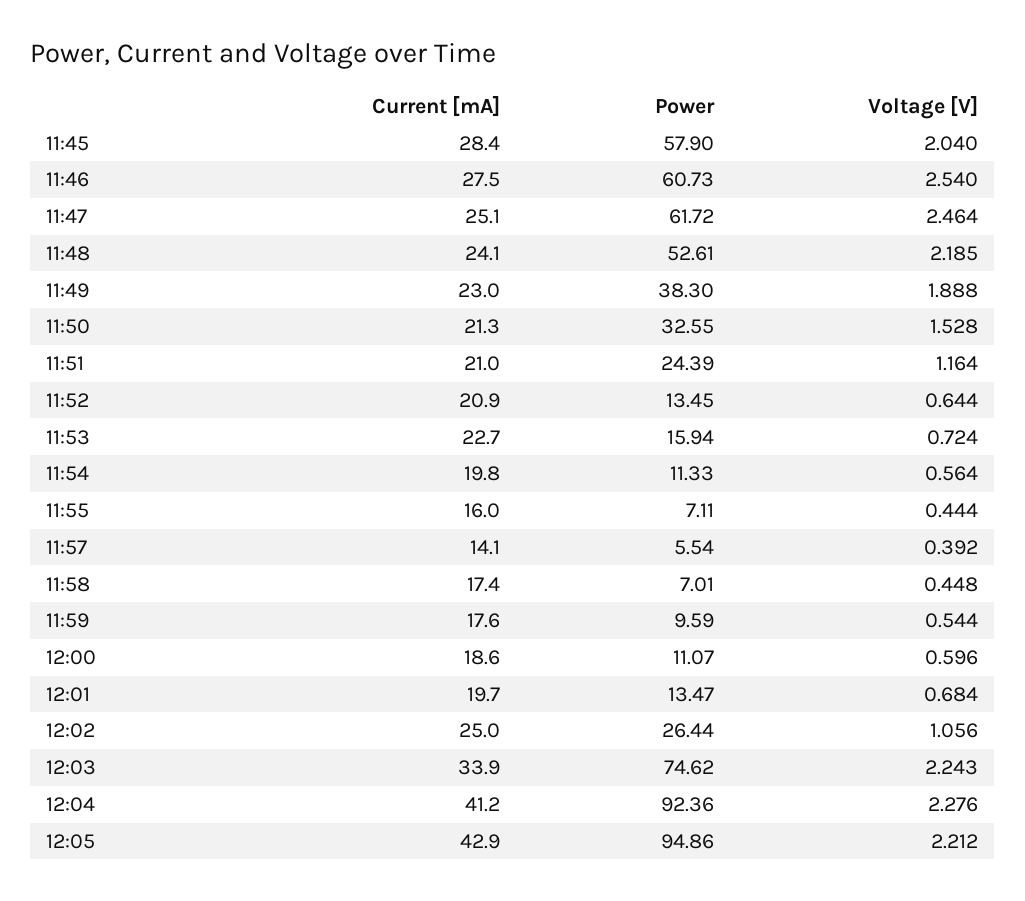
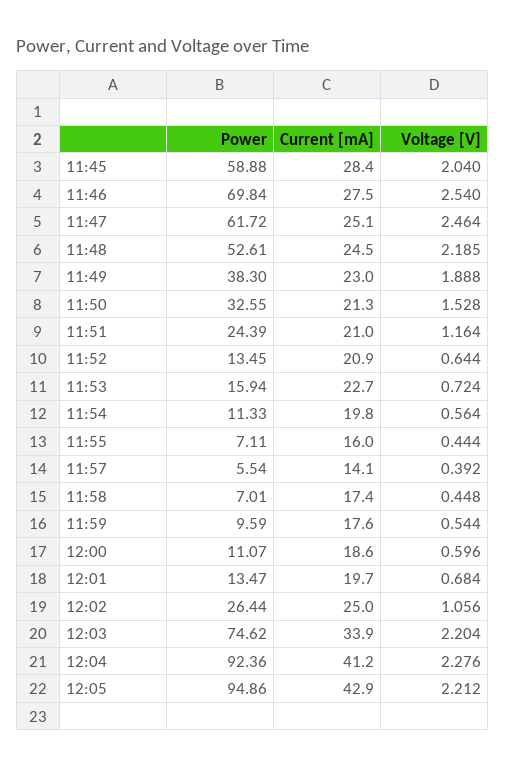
  {
    "Current [mA]": {
      "11:45": 28.4,
      "11:46": 27.5,
      "11:47": 25.1,
-     "11:48": 24.1,
+     "11:48": 24.5,
      "11:49": 23,
      "11:50": 21.3,
      "11:51": 21,
      "11:52": 20.9,
      "11:53": 22.7,
      "11:54": 19.8,
      "11:55": 16,
      "11:57": 14.1,
      "11:58": 17.4,
      "11:59": 17.6,
      "12:00": 18.6,
      "12:01": 19.7,
      "12:02": 25,
      "12:03": 33.9,
      "12:04": 41.2,
      "12:05": 42.9
    },
    "Power": {
-     "11:45": 57.9,
+     "11:45": 58.88,
-     "11:46": 60.73,
+     "11:46": 69.84,
      "11:47": 61.72,
      "11:48": 52.61,
      "11:49": 38.3,
      "11:50": 32.55,
      "11:51": 24.39,
      "11:52": 13.45,
      "11:53": 15.94,
      "11:54": 11.33,
      "11:55": 7.11,
      "11:57": 5.54,
      "11:58": 7.01,
      "11:59": 9.59,
      "12:00": 11.07,
      "12:01": 13.47,
      "12:02": 26.44,
      "12:03": 74.62,
      "12:04": 92.36,
      "12:05": 94.86
    },
    "Voltage [V]": {
      "11:45": 2.04,
      "11:46": 2.54,
      "11:47": 2.464,
      "11:48": 2.185,
      "11:49": 1.888,
      "11:50": 1.528,
      "11:51": 1.164,
      "11:52": 0.644,
      "11:53": 0.724,
      "11:54": 0.564,
      "11:55": 0.444,
      "11:57": 0.392,
      "11:58": 0.448,
      "11:59": 0.544,
      "12:00": 0.596,
      "12:01": 0.684,
      "12:02": 1.056,
-     "12:03": 2.243,
+     "12:03": 2.204,
      "12:04": 2.276,
      "12:05": 2.212
    }
  }

